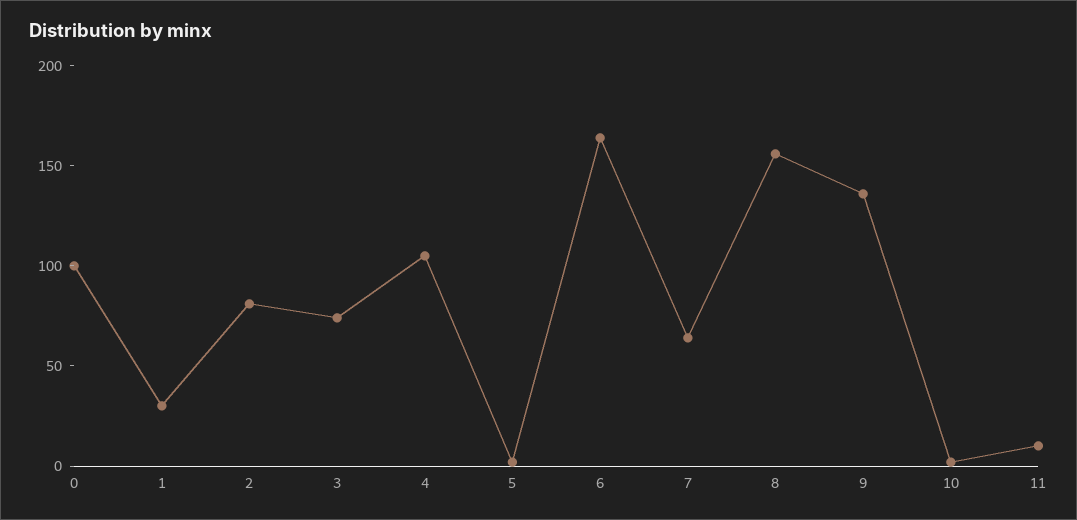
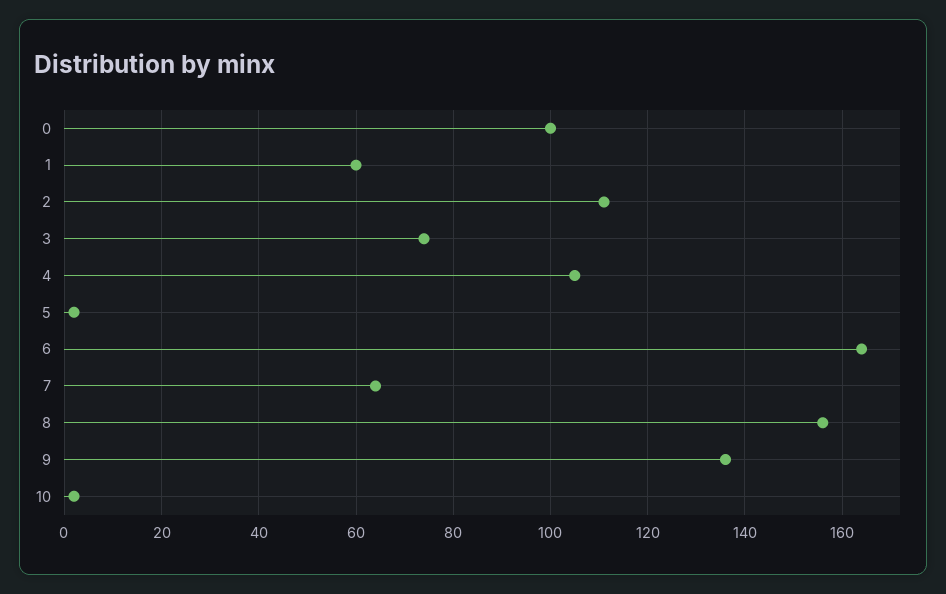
  {
    "0": 100,
-   "1": 30,
+   "1": 60,
-   "2": 80,
+   "2": 110,
    "3": 75,
    "4": 105,
    "5": 0,
    "6": 165,
    "7": 65,
    "8": 155,
    "9": 135,
-   "10": 0,
+   "10": 0
-   "11": 10
  }

